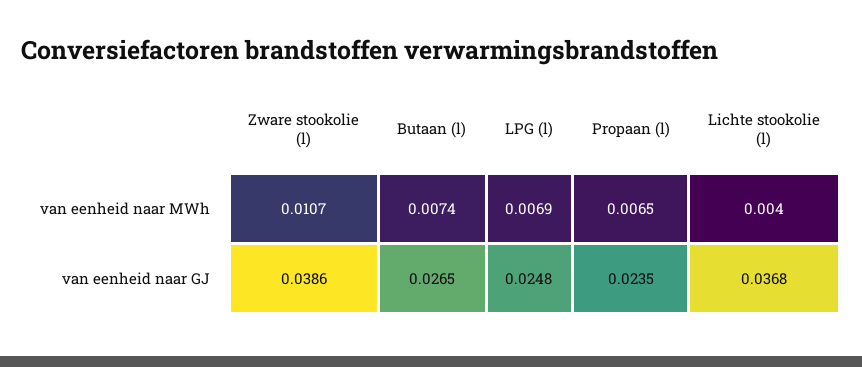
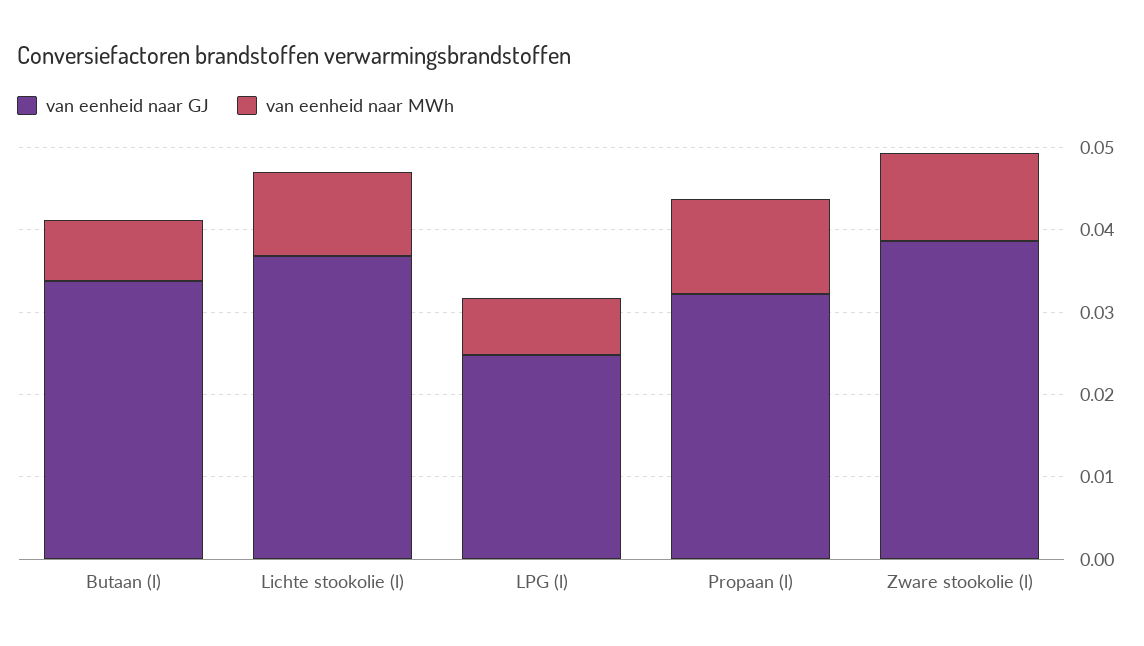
  {
    "van eenheid naar MWh": {
      "Zware stookolie (l)": 0.0107,
      "Butaan (l)": 0.0074,
      "LPG (l)": 0.0069,
-     "Propaan (l)": 0.0065,
+     "Propaan (l)": 0.012,
-     "Lichte stookolie (l)": 0.004
+     "Lichte stookolie (l)": 0.01
    },
    "van eenheid naar GJ": {
      "Zware stookolie (l)": 0.0386,
-     "Butaan (l)": 0.0265,
+     "Butaan (l)": 0.034,
      "LPG (l)": 0.0248,
-     "Propaan (l)": 0.0235,
+     "Propaan (l)": 0.032,
      "Lichte stookolie (l)": 0.0368
    }
  }

